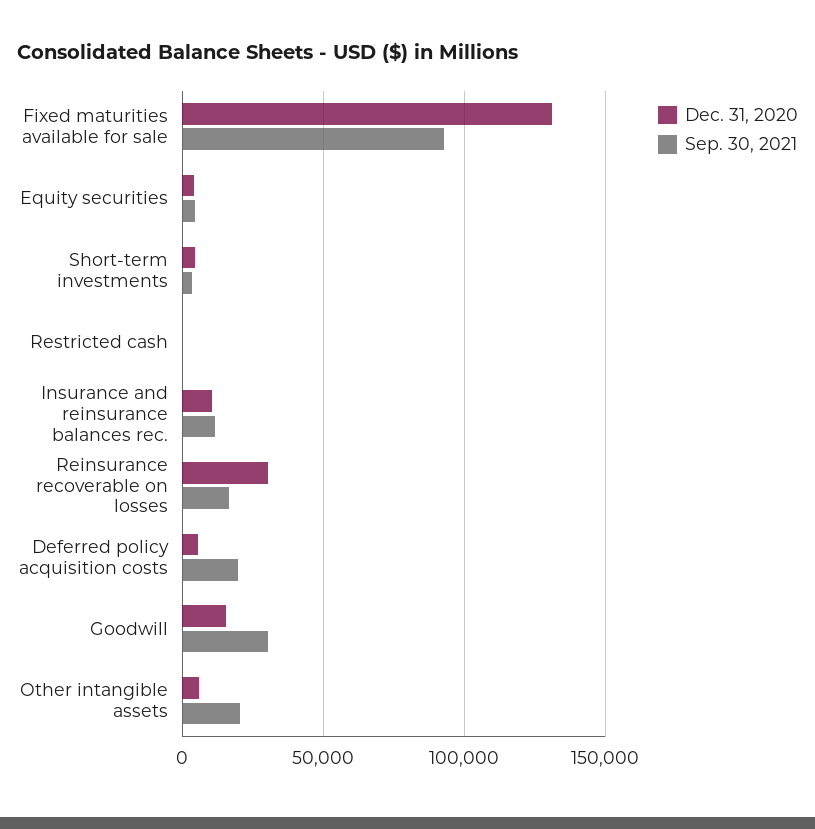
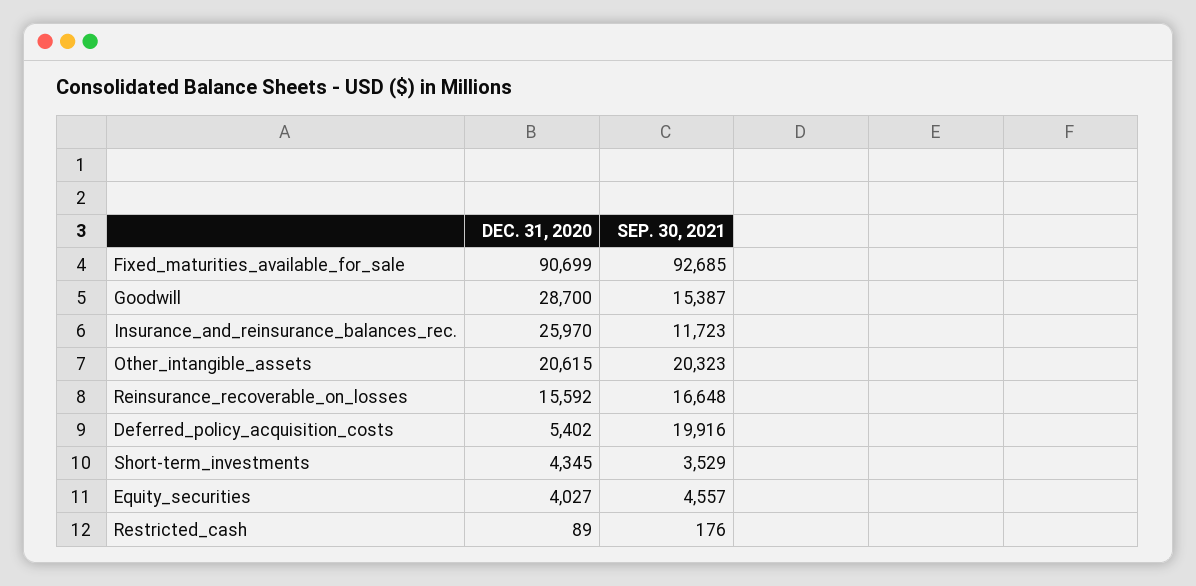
  {
    "Dec. 31, 2020": {
-     "Fixed maturities available for sale": 130000,
+     "Fixed maturities available for sale": 90699,
      "Equity securities": 4027,
      "Short-term investments": 4345,
      "Restricted cash": 89,
-     "Insurance and reinsurance balances rec.": 10000,
+     "Insurance and reinsurance balances rec.": 25970,
-     "Reinsurance recoverable on losses": 30000,
+     "Reinsurance recoverable on losses": 15592,
      "Deferred policy acquisition costs": 5402,
-     "Goodwill": 15000,
+     "Goodwill": 28700,
-     "Other intangible assets": 5000
+     "Other intangible assets": 20615
    },
    "Sep. 30, 2021": {
      "Fixed maturities available for sale": 92685,
      "Equity securities": 4557,
      "Short-term investments": 3529,
      "Restricted cash": 176,
      "Insurance and reinsurance balances rec.": 11723,
      "Reinsurance recoverable on losses": 16648,
      "Deferred policy acquisition costs": 19916,
-     "Goodwill": 30000,
+     "Goodwill": 15387,
      "Other intangible assets": 20323
    }
  }

